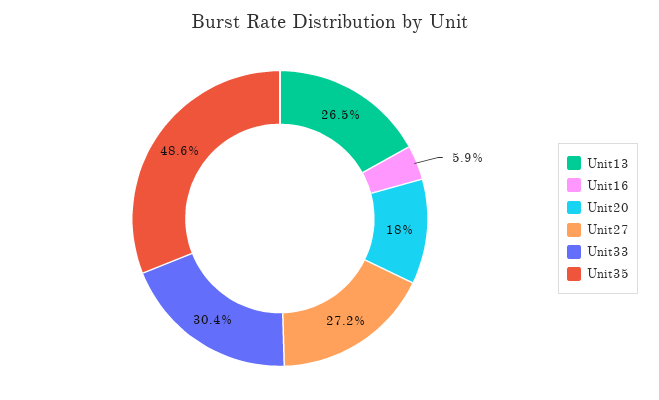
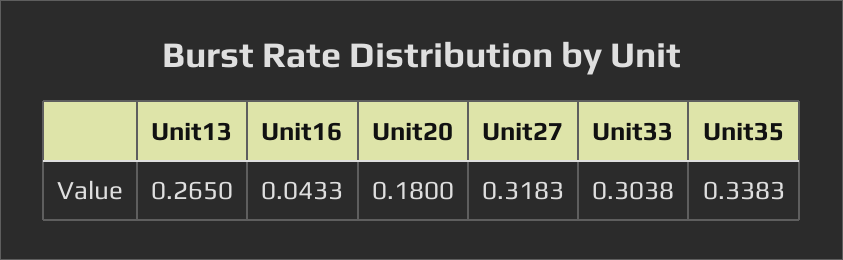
  {
    "Unit13": 0.265,
-   "Unit16": 0.059,
+   "Unit16": 0.0433,
    "Unit20": 0.18,
-   "Unit27": 0.272,
+   "Unit27": 0.3183,
    "Unit33": 0.3038,
-   "Unit35": 0.486
+   "Unit35": 0.3383
  }

